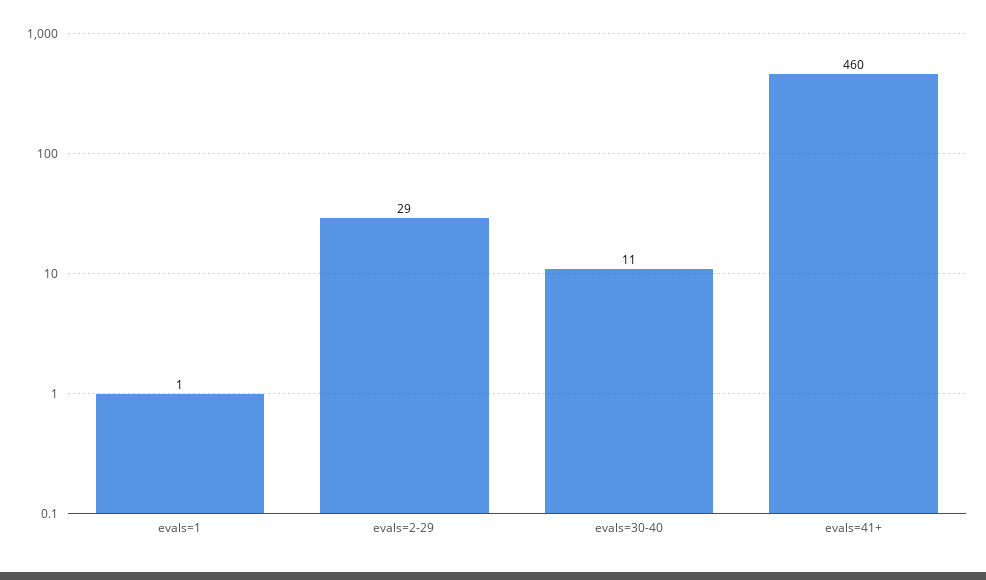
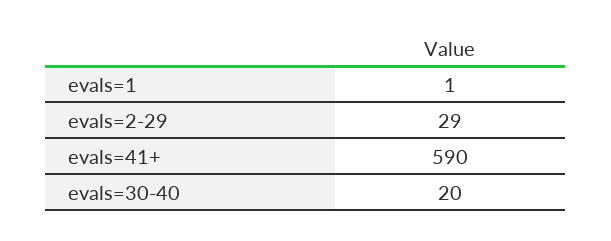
  {
    "evals=1": 1,
    "evals=2-29": 29,
-   "evals=30-40": 11,
+   "evals=30-40": 20,
-   "evals=41+": 460
+   "evals=41+": 590
  }

